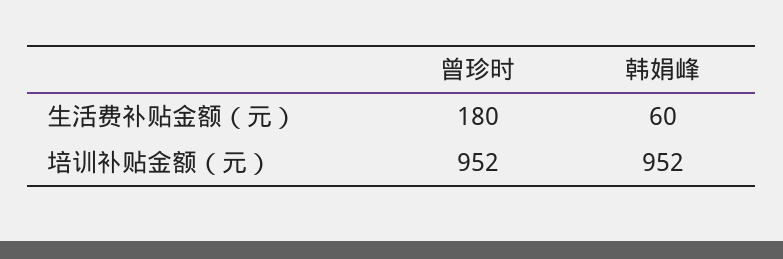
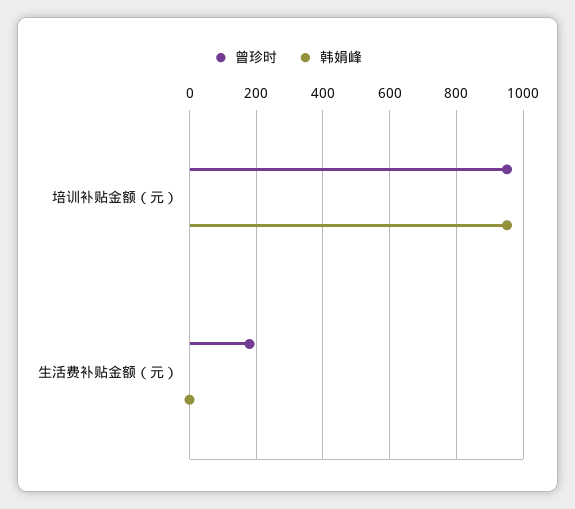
  {
    "曾珍时": {
      "生活费补贴金额（元）": 180,
      "培训补贴金额（元）": 952
    },
    "韩娟峰": {
-     "生活费补贴金额（元）": 60,
+     "生活费补贴金额（元）": 0,
      "培训补贴金额（元）": 952
    }
  }

